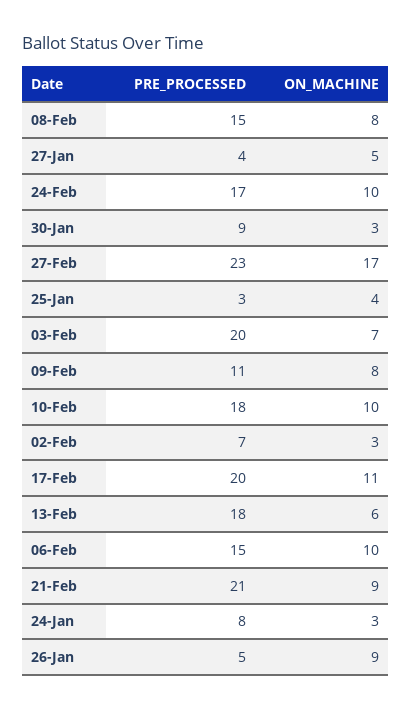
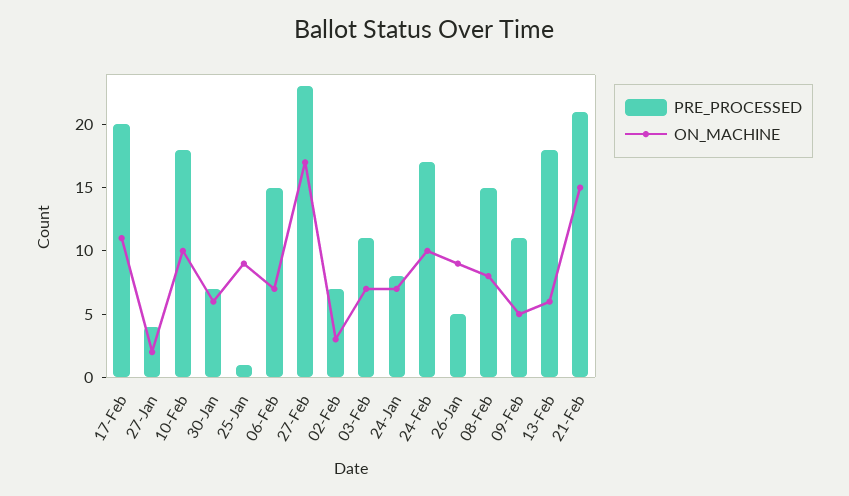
  {
    "PRE_PROCESSED": {
      "08-Feb": 15,
      "27-Jan": 4,
      "24-Feb": 17,
-     "30-Jan": 9,
+     "30-Jan": 7,
      "27-Feb": 23,
-     "25-Jan": 3,
+     "25-Jan": 1,
-     "03-Feb": 20,
+     "03-Feb": 11,
      "09-Feb": 11,
      "10-Feb": 18,
      "02-Feb": 7,
      "17-Feb": 20,
      "13-Feb": 18,
      "06-Feb": 15,
      "21-Feb": 21,
      "24-Jan": 8,
      "26-Jan": 5
    },
    "ON_MACHINE": {
      "08-Feb": 8,
-     "27-Jan": 5,
+     "27-Jan": 2,
      "24-Feb": 10,
-     "30-Jan": 3,
+     "30-Jan": 6,
      "27-Feb": 17,
-     "25-Jan": 4,
+     "25-Jan": 9,
      "03-Feb": 7,
-     "09-Feb": 8,
+     "09-Feb": 5,
      "10-Feb": 10,
      "02-Feb": 3,
      "17-Feb": 11,
      "13-Feb": 6,
-     "06-Feb": 10,
+     "06-Feb": 7,
-     "21-Feb": 9,
+     "21-Feb": 15,
-     "24-Jan": 3,
+     "24-Jan": 7,
      "26-Jan": 9
    }
  }

